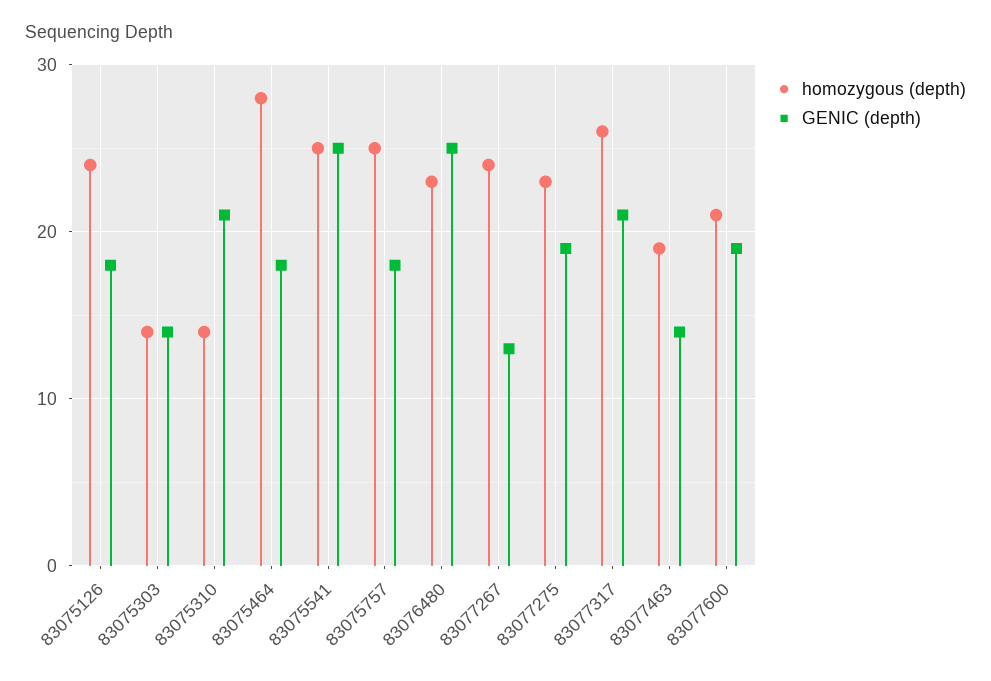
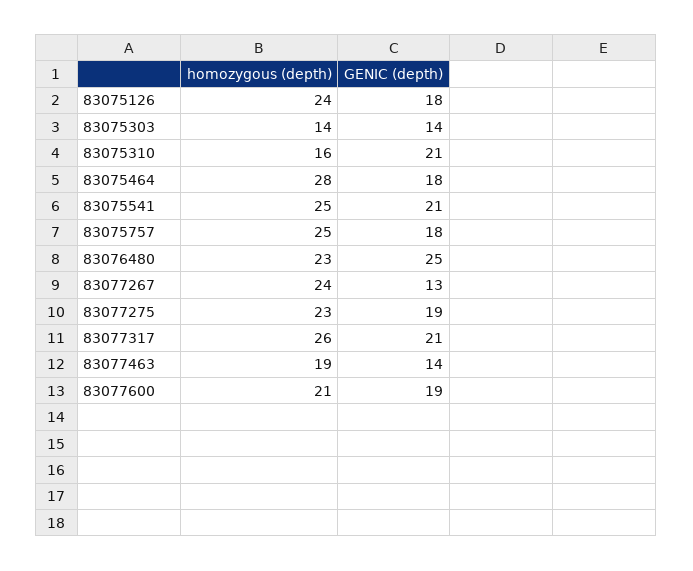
  {
    "homozygous (depth)": {
      "83075126": 24,
      "83075303": 14,
-     "83075310": 14,
+     "83075310": 16,
      "83075464": 28,
      "83075541": 25,
      "83075757": 25,
      "83076480": 23,
      "83077267": 24,
      "83077275": 23,
      "83077317": 26,
      "83077463": 19,
      "83077600": 21
    },
    "GENIC (depth)": {
      "83075126": 18,
      "83075303": 14,
      "83075310": 21,
      "83075464": 18,
-     "83075541": 25,
+     "83075541": 21,
      "83075757": 18,
      "83076480": 25,
      "83077267": 13,
      "83077275": 19,
      "83077317": 21,
      "83077463": 14,
      "83077600": 19
    }
  }

